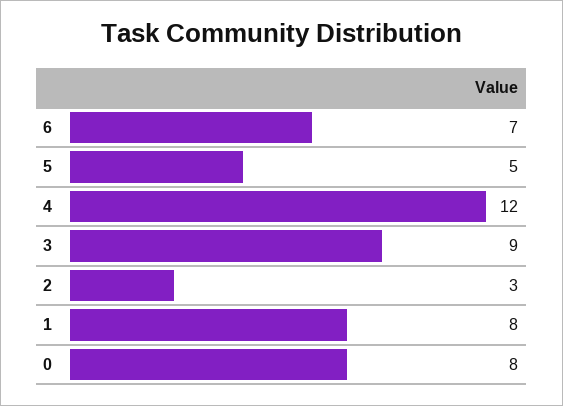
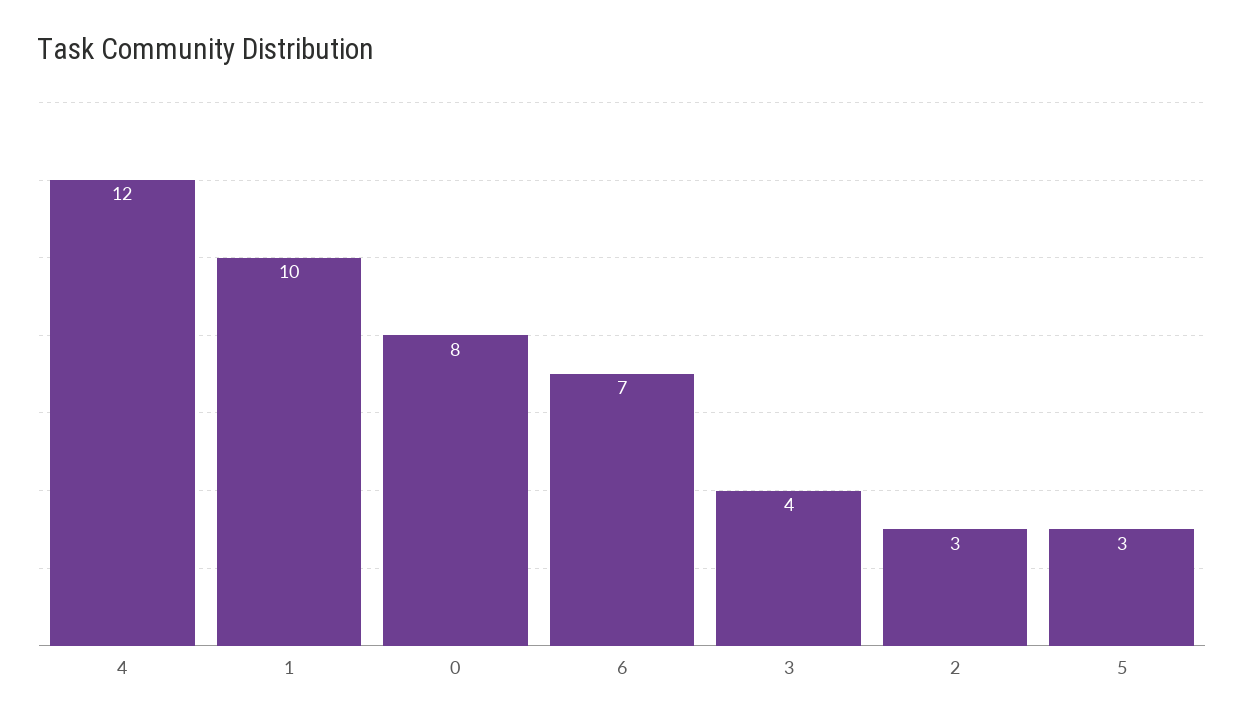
  {
    "6": 7,
-   "5": 5,
+   "5": 3,
    "4": 12,
-   "3": 9,
+   "3": 4,
    "2": 3,
-   "1": 8,
+   "1": 10,
    "0": 8
  }

